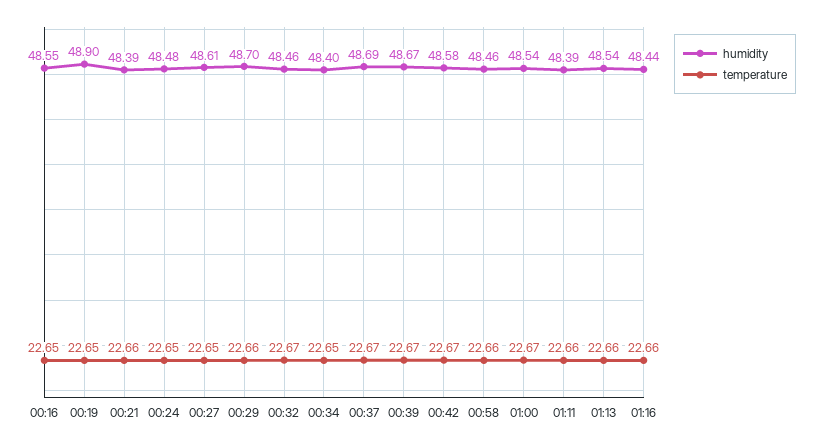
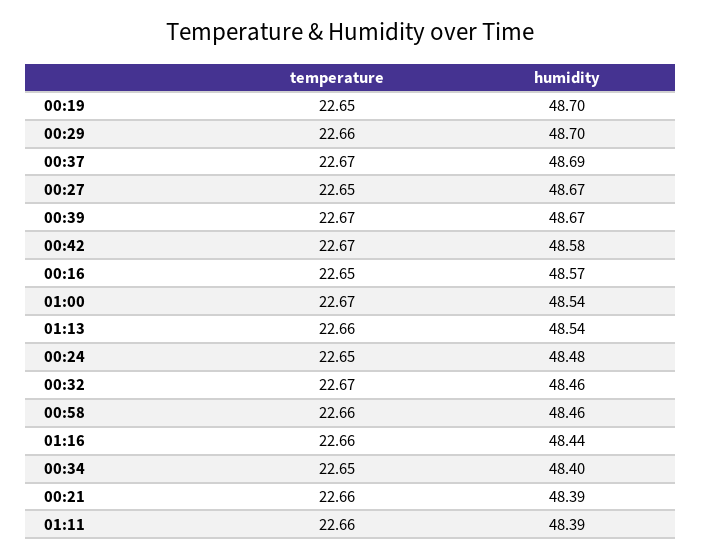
  {
    "humidity": {
-     "00:16": 48.55,
+     "00:16": 48.57,
-     "00:19": 48.9,
+     "00:19": 48.7,
      "00:21": 48.39,
      "00:24": 48.48,
-     "00:27": 48.61,
+     "00:27": 48.67,
      "00:29": 48.7,
      "00:32": 48.46,
      "00:34": 48.4,
      "00:37": 48.69,
      "00:39": 48.67,
      "00:42": 48.58,
      "00:58": 48.46,
      "01:00": 48.54,
      "01:11": 48.39,
      "01:13": 48.54,
      "01:16": 48.44
    },
    "temperature": {
      "00:16": 22.65,
      "00:19": 22.65,
      "00:21": 22.66,
      "00:24": 22.65,
      "00:27": 22.65,
      "00:29": 22.66,
      "00:32": 22.67,
      "00:34": 22.65,
      "00:37": 22.67,
      "00:39": 22.67,
      "00:42": 22.67,
      "00:58": 22.66,
      "01:00": 22.67,
      "01:11": 22.66,
      "01:13": 22.66,
      "01:16": 22.66
    }
  }

